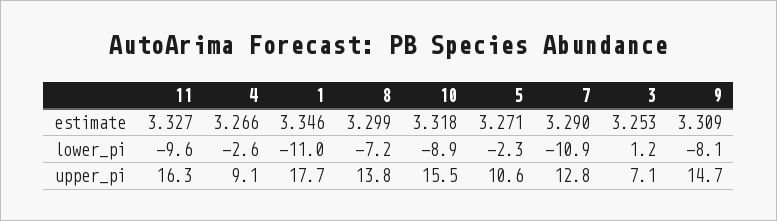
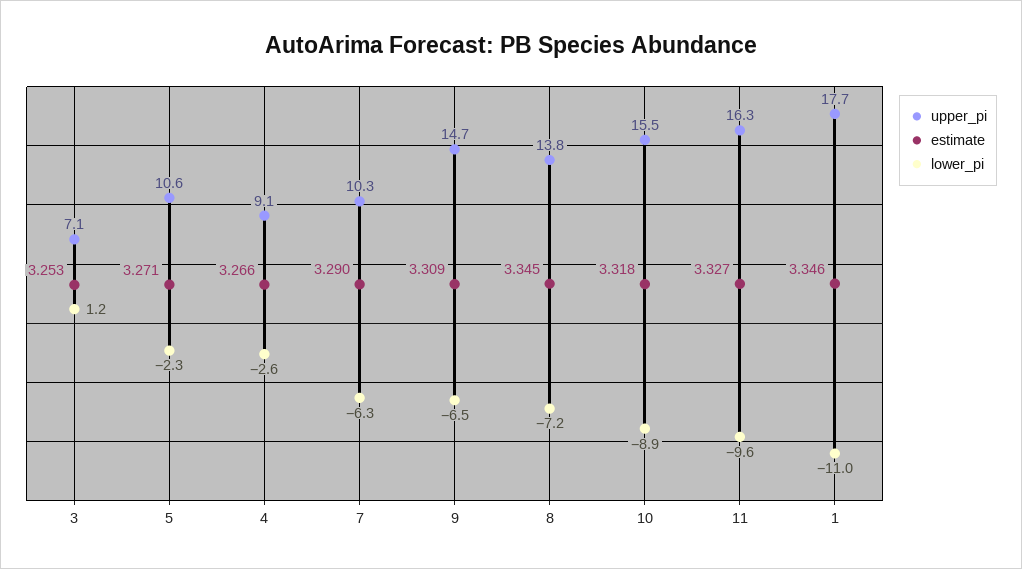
  {
    "estimate": {
      "11": 3.327,
      "4": 3.266,
      "1": 3.346,
-     "8": 3.299,
+     "8": 3.345,
      "10": 3.318,
      "5": 3.271,
      "7": 3.29,
      "3": 3.253,
      "9": 3.309
    },
    "lower_pi": {
      "11": -9.6,
      "4": -2.6,
      "1": -11,
      "8": -7.2,
      "10": -8.9,
      "5": -2.3,
-     "7": -10.9,
+     "7": -6.3,
      "3": 1.2,
-     "9": -8.1
+     "9": -6.5
    },
    "upper_pi": {
      "11": 16.3,
      "4": 9.1,
      "1": 17.7,
      "8": 13.8,
      "10": 15.5,
      "5": 10.6,
-     "7": 12.8,
+     "7": 10.3,
      "3": 7.1,
      "9": 14.7
    }
  }

